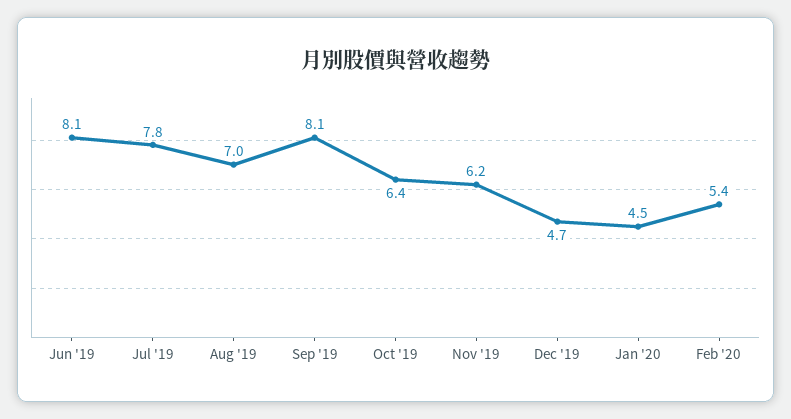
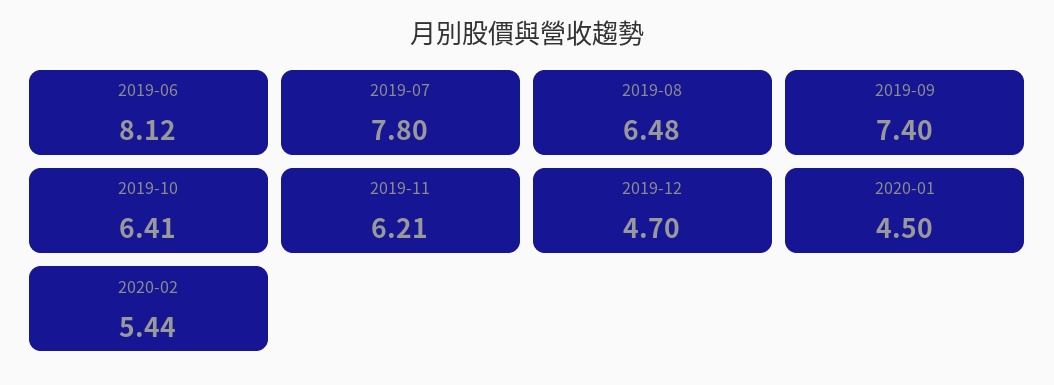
  {
    "Jun '19": 8.12,
    "Jul '19": 7.8,
-   "Aug '19": 7,
+   "Aug '19": 6.48,
-   "Sep '19": 8.1,
+   "Sep '19": 7.4,
    "Oct '19": 6.41,
    "Nov '19": 6.21,
    "Dec '19": 4.7,
    "Jan '20": 4.5,
    "Feb '20": 5.44
  }

